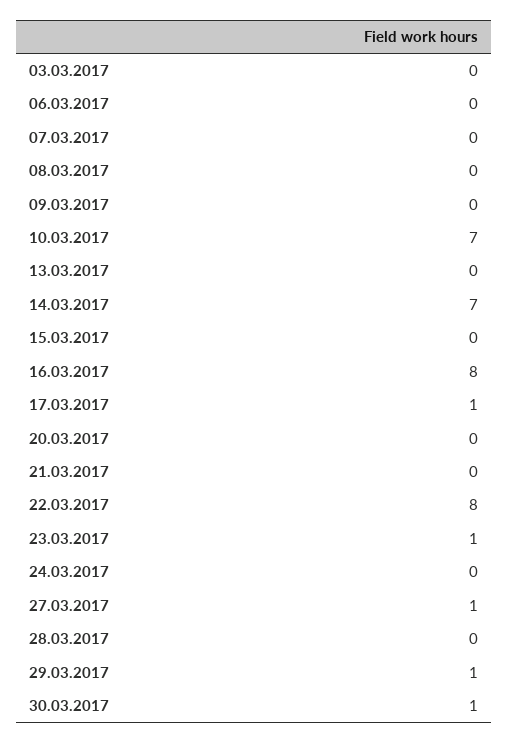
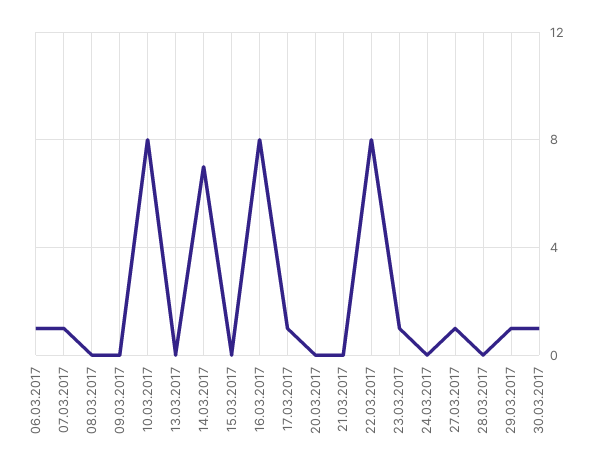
  {
-   "03.03.2017": 0,
-   "06.03.2017": 0,
+   "06.03.2017": 1,
-   "07.03.2017": 0,
+   "07.03.2017": 1,
    "08.03.2017": 0,
    "09.03.2017": 0,
-   "10.03.2017": 7,
+   "10.03.2017": 8,
    "13.03.2017": 0,
    "14.03.2017": 7,
    "15.03.2017": 0,
    "16.03.2017": 8,
    "17.03.2017": 1,
    "20.03.2017": 0,
    "21.03.2017": 0,
    "22.03.2017": 8,
    "23.03.2017": 1,
    "24.03.2017": 0,
    "27.03.2017": 1,
    "28.03.2017": 0,
    "29.03.2017": 1,
    "30.03.2017": 1
  }

